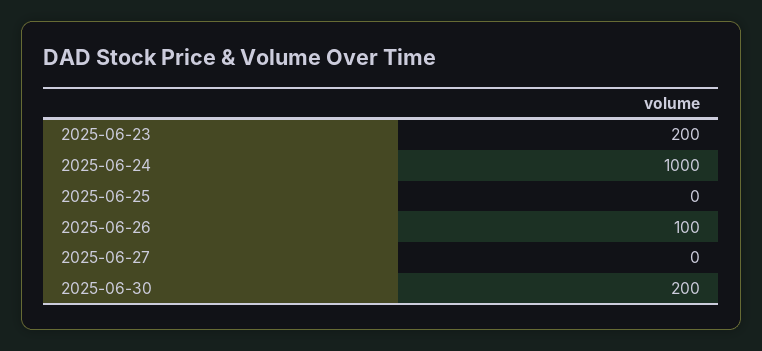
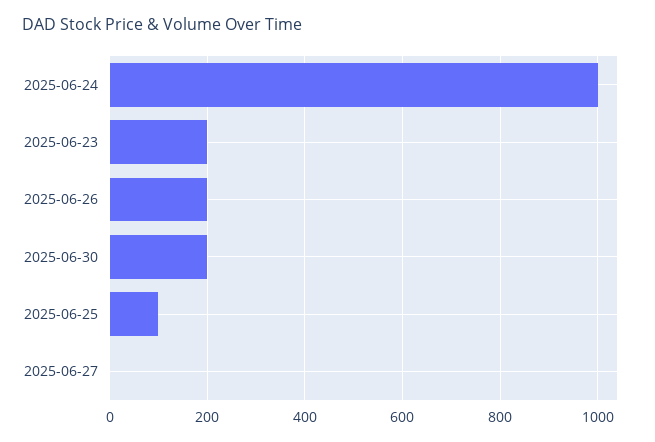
  {
    "2025-06-23": 200,
    "2025-06-24": 1000,
-   "2025-06-25": 0,
+   "2025-06-25": 100,
-   "2025-06-26": 100,
+   "2025-06-26": 200,
    "2025-06-27": 0,
    "2025-06-30": 200
  }

